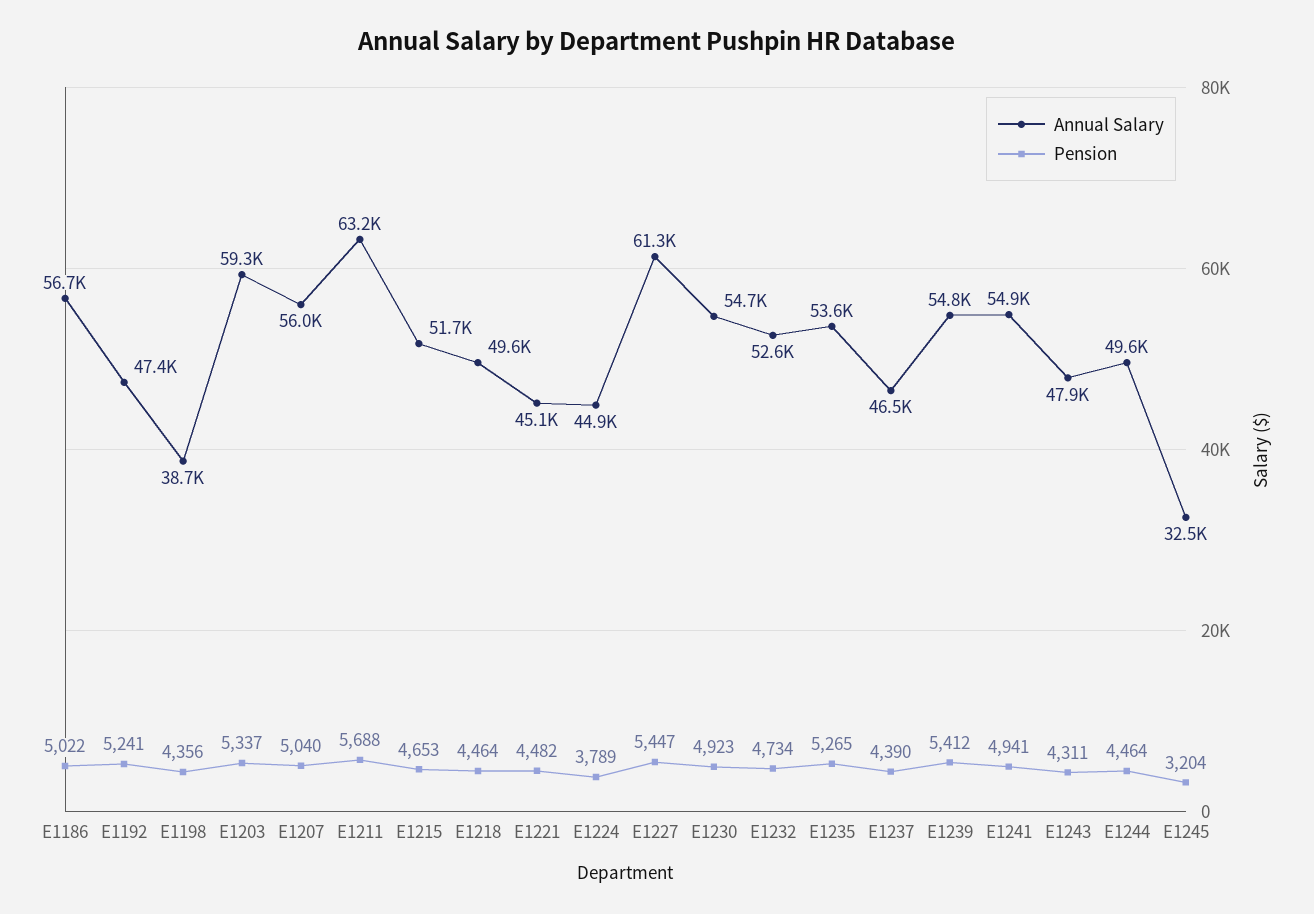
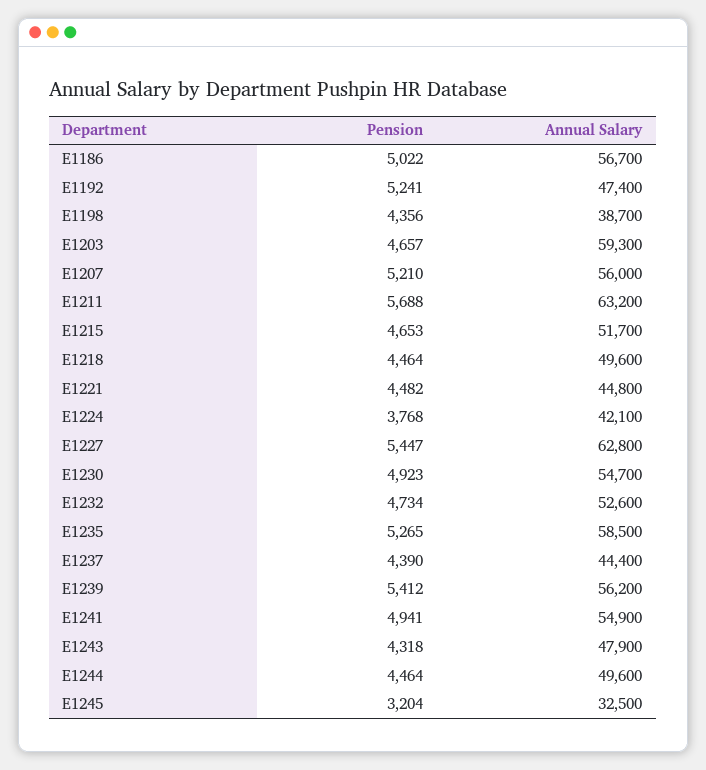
  {
    "Annual Salary": {
      "E1186": 56700,
      "E1192": 47400,
      "E1198": 38700,
      "E1203": 59300,
      "E1207": 56000,
      "E1211": 63200,
      "E1215": 51700,
      "E1218": 49600,
-     "E1221": 45100,
+     "E1221": 44800,
-     "E1224": 44900,
+     "E1224": 42100,
-     "E1227": 61300,
+     "E1227": 62800,
      "E1230": 54700,
      "E1232": 52600,
-     "E1235": 53600,
+     "E1235": 58500,
-     "E1237": 46500,
+     "E1237": 44400,
-     "E1239": 54800,
+     "E1239": 56200,
      "E1241": 54900,
      "E1243": 47900,
      "E1244": 49600,
      "E1245": 32500
    },
    "Pension": {
      "E1186": 5022,
      "E1192": 5241,
      "E1198": 4356,
-     "E1203": 5337,
+     "E1203": 4657,
-     "E1207": 5040,
+     "E1207": 5210,
      "E1211": 5688,
      "E1215": 4653,
      "E1218": 4464,
      "E1221": 4482,
-     "E1224": 3789,
+     "E1224": 3768,
      "E1227": 5447,
      "E1230": 4923,
      "E1232": 4734,
      "E1235": 5265,
      "E1237": 4390,
      "E1239": 5412,
      "E1241": 4941,
-     "E1243": 4311,
+     "E1243": 4318,
      "E1244": 4464,
      "E1245": 3204
    }
  }

